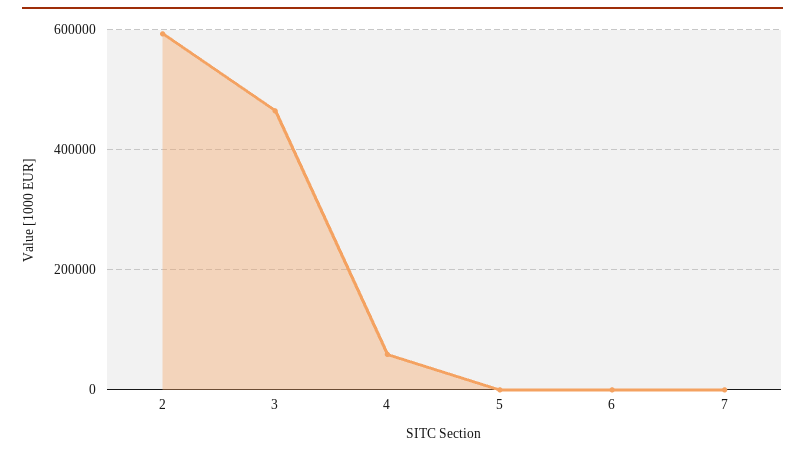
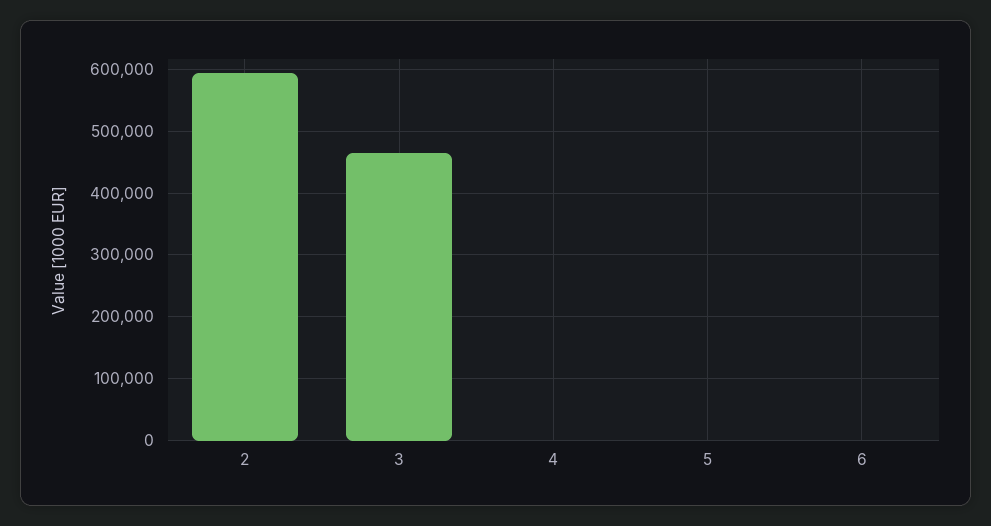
  {
    "2": 590000,
    "3": 470000,
-   "4": 60000,
+   "4": 0,
    "5": 0,
-   "6": 0,
+   "6": 0
-   "7": 0
  }

